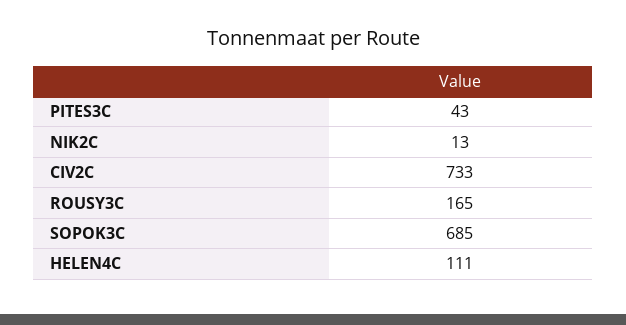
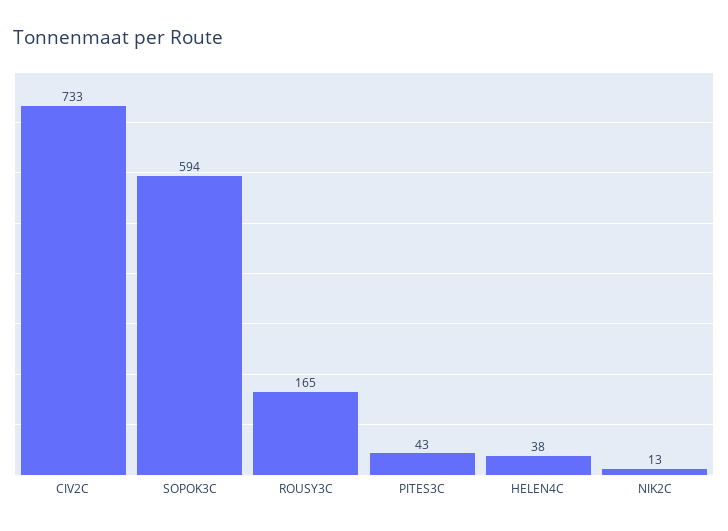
  {
    "PITES3C": 43,
    "NIK2C": 13,
    "CIV2C": 733,
    "ROUSY3C": 165,
-   "SOPOK3C": 685,
+   "SOPOK3C": 594,
-   "HELEN4C": 111
+   "HELEN4C": 38
  }

